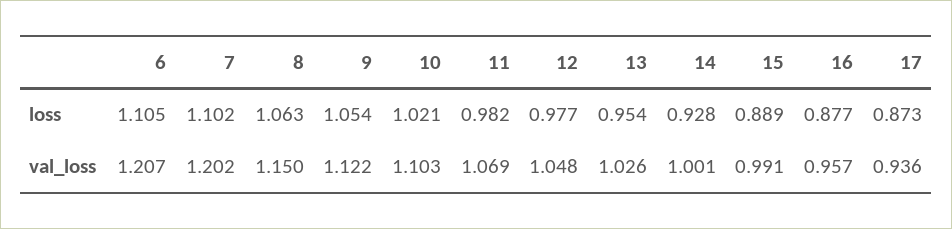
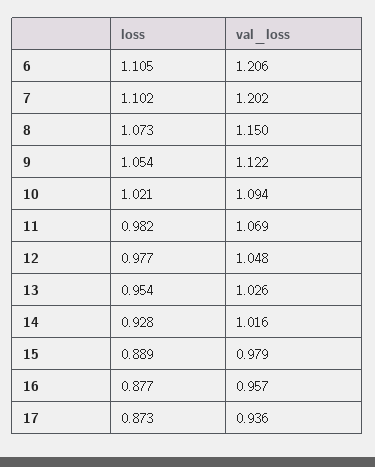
  {
    "6": {
      "loss": 1.105,
-     "val_loss": 1.207
+     "val_loss": 1.206
    },
    "7": {
      "loss": 1.102,
      "val_loss": 1.202
    },
    "8": {
-     "loss": 1.063,
+     "loss": 1.073,
      "val_loss": 1.15
    },
    "9": {
      "loss": 1.054,
      "val_loss": 1.122
    },
    "10": {
      "loss": 1.021,
-     "val_loss": 1.103
+     "val_loss": 1.094
    },
    "11": {
      "loss": 0.982,
      "val_loss": 1.069
    },
    "12": {
      "loss": 0.977,
      "val_loss": 1.048
    },
    "13": {
      "loss": 0.954,
      "val_loss": 1.026
    },
    "14": {
      "loss": 0.928,
-     "val_loss": 1.001
+     "val_loss": 1.016
    },
    "15": {
      "loss": 0.889,
-     "val_loss": 0.991
+     "val_loss": 0.979
    },
    "16": {
      "loss": 0.877,
      "val_loss": 0.957
    },
    "17": {
      "loss": 0.873,
      "val_loss": 0.936
    }
  }

